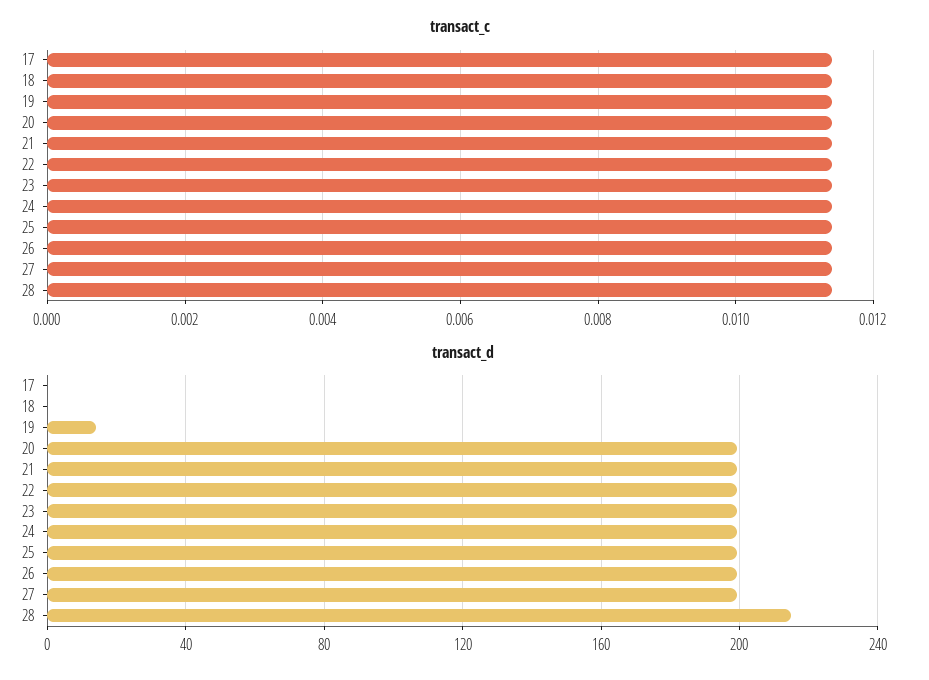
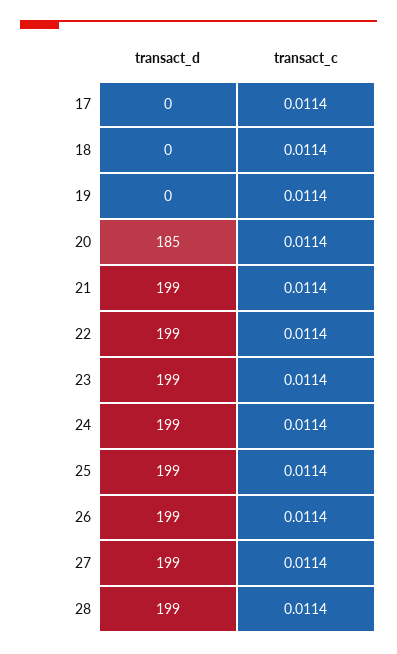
  {
    "transact_c": {
      "17": 0.0114,
      "18": 0.0114,
      "19": 0.0114,
      "20": 0.0114,
      "21": 0.0114,
      "22": 0.0114,
      "23": 0.0114,
      "24": 0.0114,
      "25": 0.0114,
      "26": 0.0114,
      "27": 0.0114,
      "28": 0.0114
    },
    "transact_d": {
      "17": 0,
      "18": 0,
-     "19": 15,
+     "19": 0,
-     "20": 200,
+     "20": 185,
      "21": 199,
      "22": 199,
      "23": 199,
      "24": 199,
      "25": 199,
      "26": 199,
      "27": 199,
-     "28": 215
+     "28": 199
    }
  }

